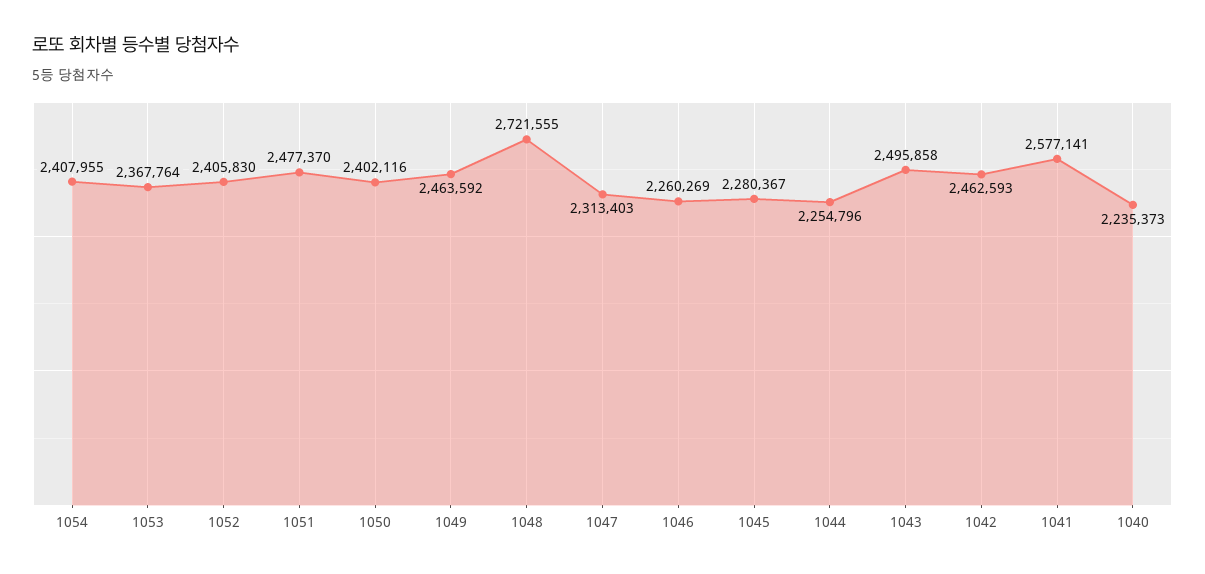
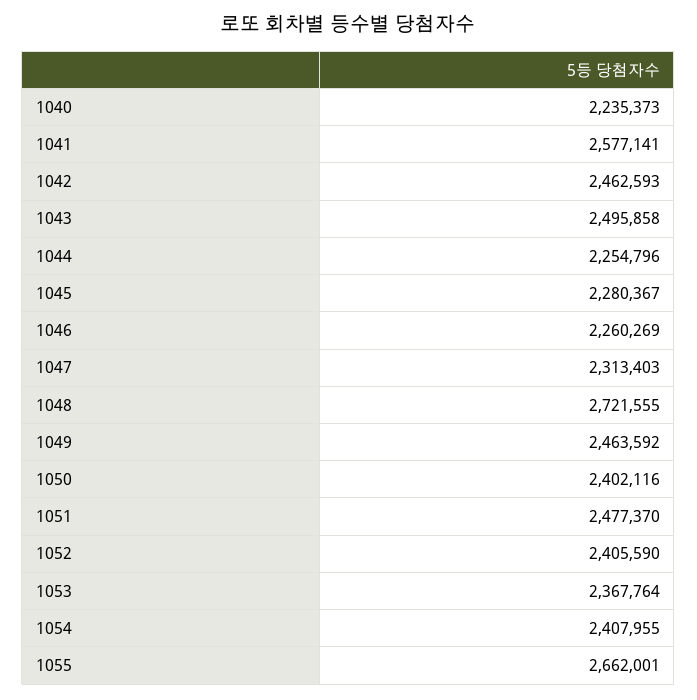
  {
    "1054": 2407955,
    "1053": 2367764,
-   "1052": 2405830,
+   "1052": 2405590,
    "1051": 2477370,
    "1050": 2402116,
    "1049": 2463592,
    "1048": 2721555,
    "1047": 2313403,
    "1046": 2260269,
    "1045": 2280367,
    "1044": 2254796,
    "1043": 2495858,
    "1042": 2462593,
    "1041": 2577141,
-   "1040": 2235373
+   "1040": 2235373,
+   "1055": 2662001
  }

